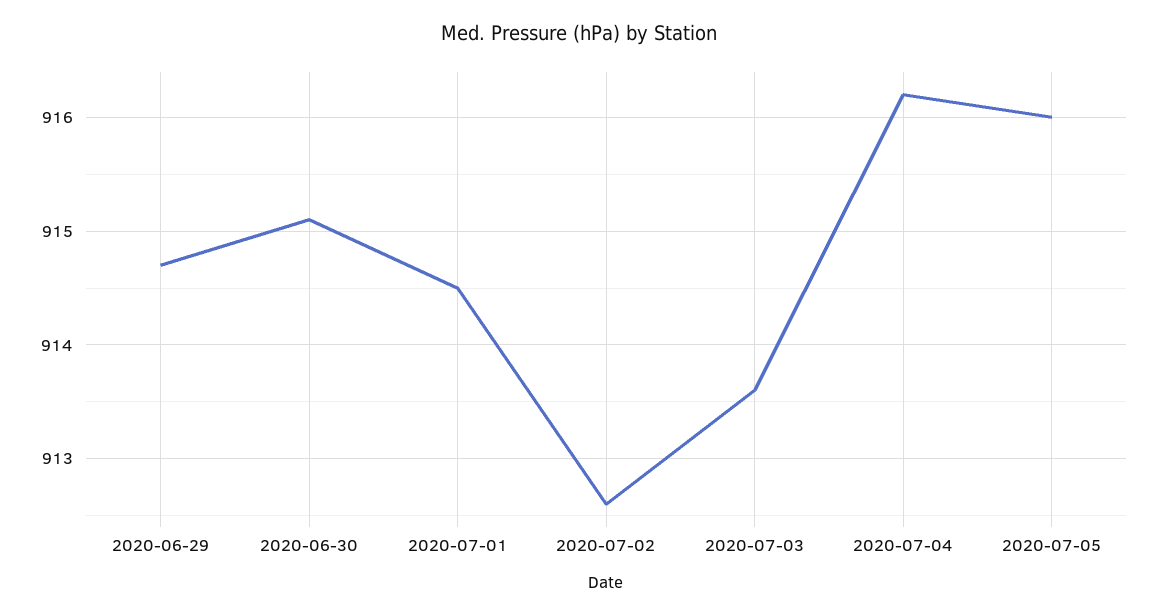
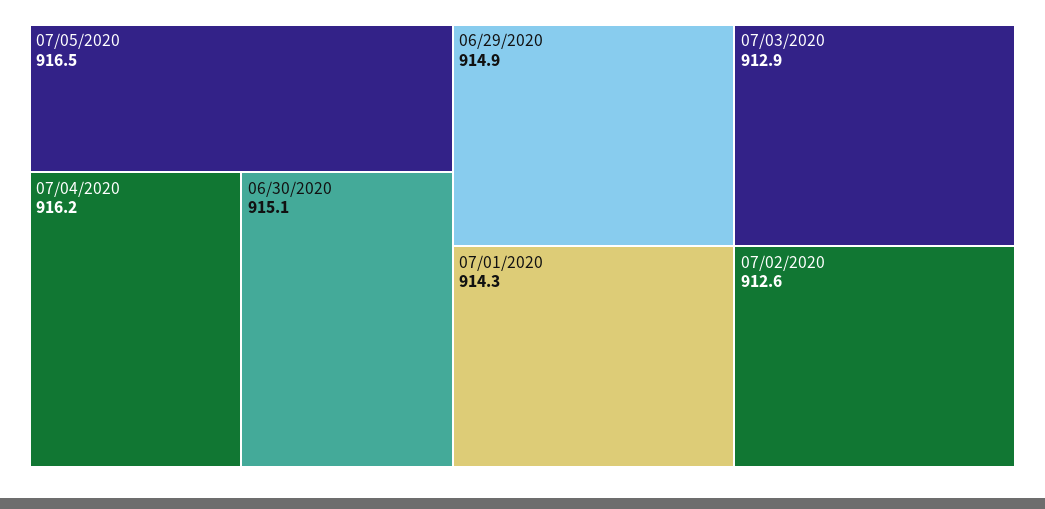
  {
-   "2020-06-29": 914.7,
+   "2020-06-29": 914.9,
    "2020-06-30": 915.1,
-   "2020-07-01": 914.5,
+   "2020-07-01": 914.3,
    "2020-07-02": 912.6,
-   "2020-07-03": 913.6,
+   "2020-07-03": 912.9,
    "2020-07-04": 916.2,
-   "2020-07-05": 916
+   "2020-07-05": 916.5
  }

